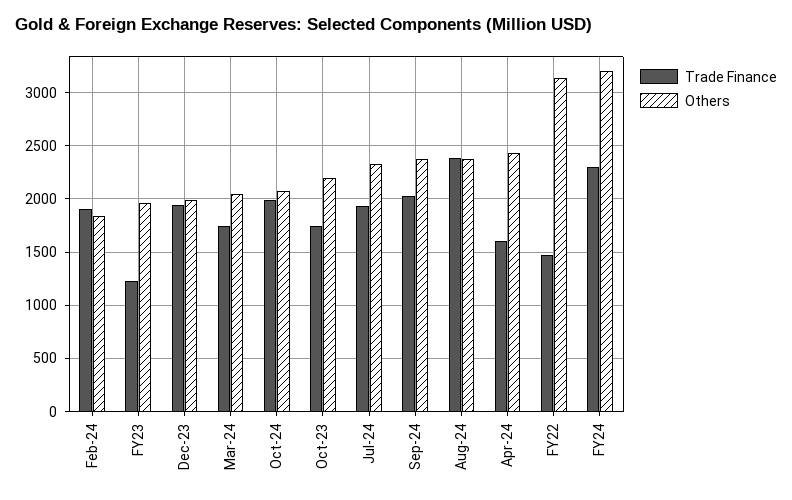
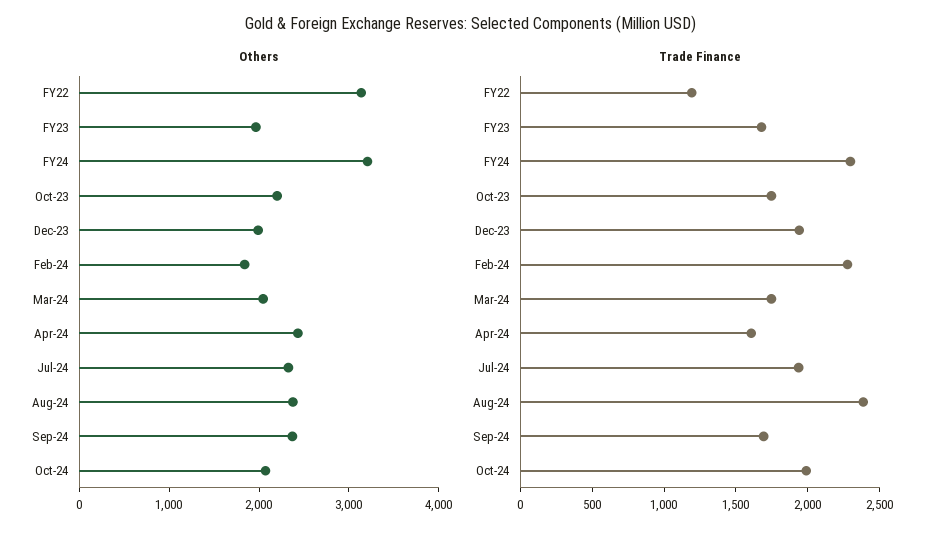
  {
    "Trade Finance": {
-     "Feb-24": 1900,
+     "Feb-24": 2300,
-     "FY23": 1200,
+     "FY23": 1700,
      "Dec-23": 1900,
      "Mar-24": 1700,
      "Oct-24": 2000,
      "Oct-23": 1700,
      "Jul-24": 1900,
-     "Sep-24": 2000,
+     "Sep-24": 1700,
      "Aug-24": 2400,
      "Apr-24": 1600,
-     "FY22": 1500,
+     "FY22": 1200,
      "FY24": 2300
    },
    "Others": {
      "Feb-24": 1800,
      "FY23": 2000,
      "Dec-23": 2000,
      "Mar-24": 2000,
      "Oct-24": 2100,
      "Oct-23": 2200,
      "Jul-24": 2300,
      "Sep-24": 2400,
      "Aug-24": 2400,
      "Apr-24": 2400,
      "FY22": 3100,
      "FY24": 3200
    }
  }

